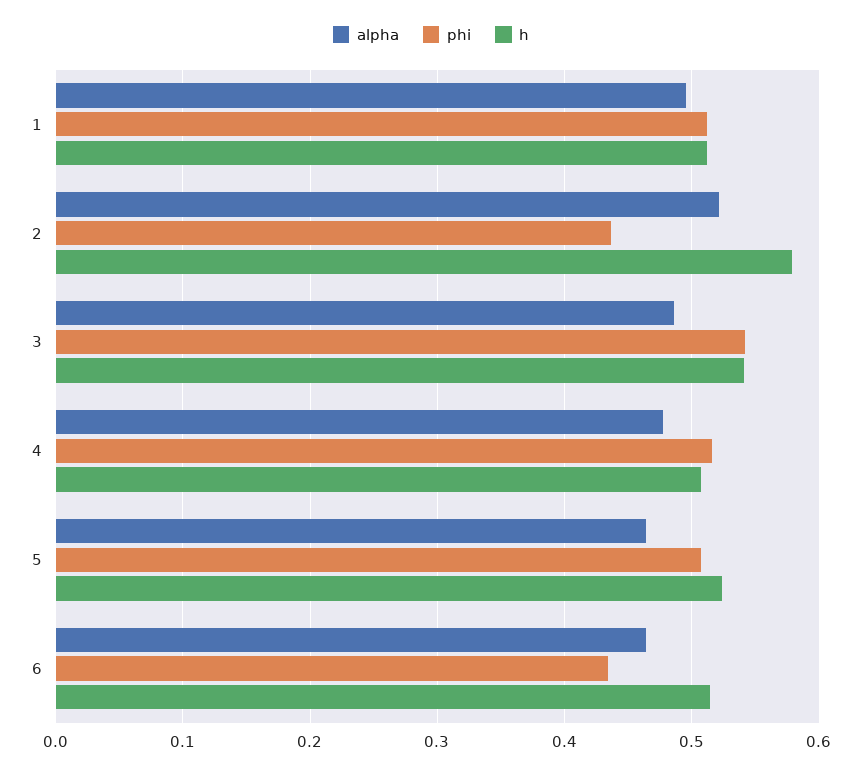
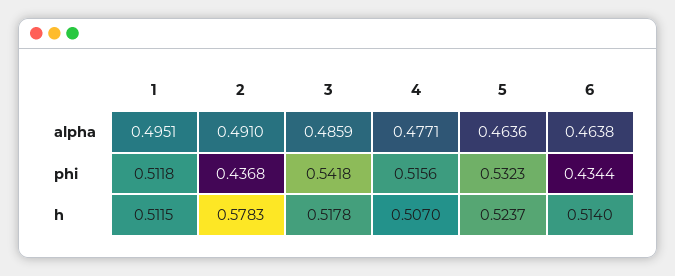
  {
    "alpha": {
      "1": 0.4951,
-     "2": 0.52,
+     "2": 0.491,
      "3": 0.4859,
      "4": 0.4771,
      "5": 0.4636,
      "6": 0.4638
    },
    "phi": {
      "1": 0.5118,
      "2": 0.4368,
      "3": 0.5418,
      "4": 0.5156,
-     "5": 0.51,
+     "5": 0.5323,
      "6": 0.4344
    },
    "h": {
      "1": 0.5115,
      "2": 0.5783,
-     "3": 0.54,
+     "3": 0.5178,
      "4": 0.507,
      "5": 0.5237,
      "6": 0.514
    }
  }

